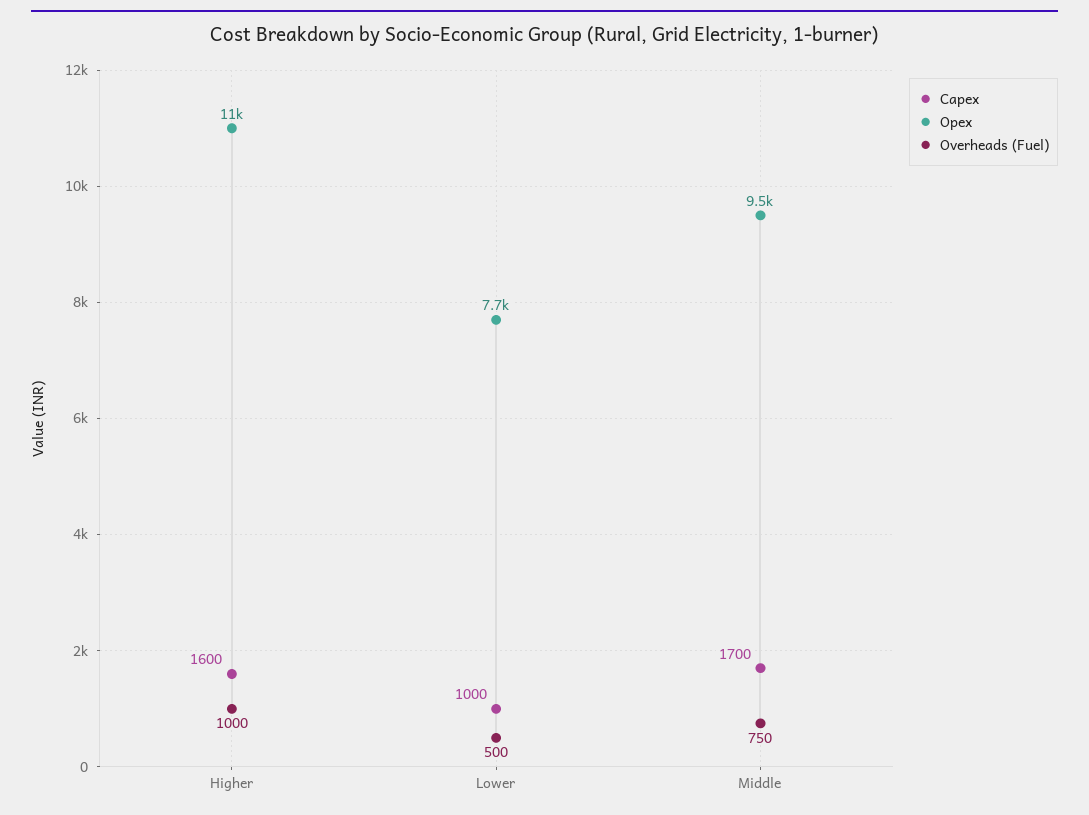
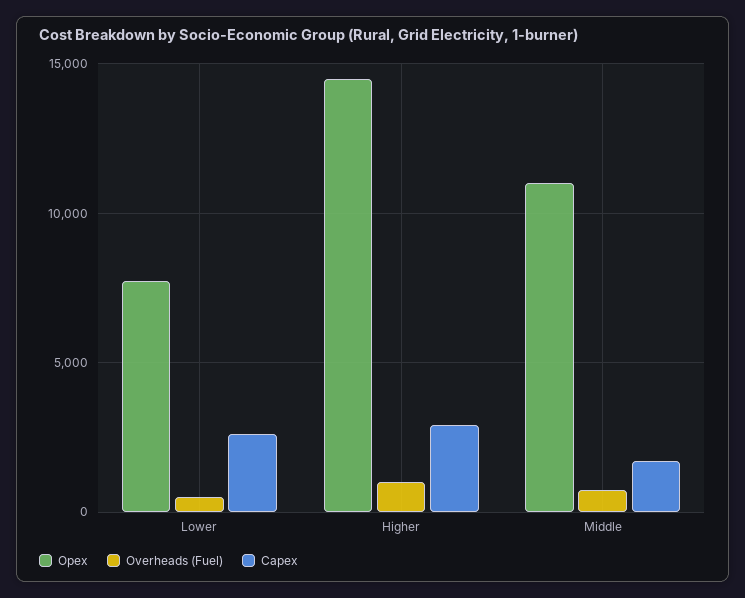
  {
    "Capex": {
-     "Higher": 1600,
+     "Higher": 3000,
-     "Lower": 1000,
+     "Lower": 2500,
      "Middle": 1700
    },
    "Opex": {
-     "Higher": 11000,
+     "Higher": 14500,
      "Lower": 7700,
-     "Middle": 9500
+     "Middle": 11000
    },
    "Overheads (Fuel)": {
      "Higher": 1000,
      "Lower": 500,
      "Middle": 750
    }
  }

